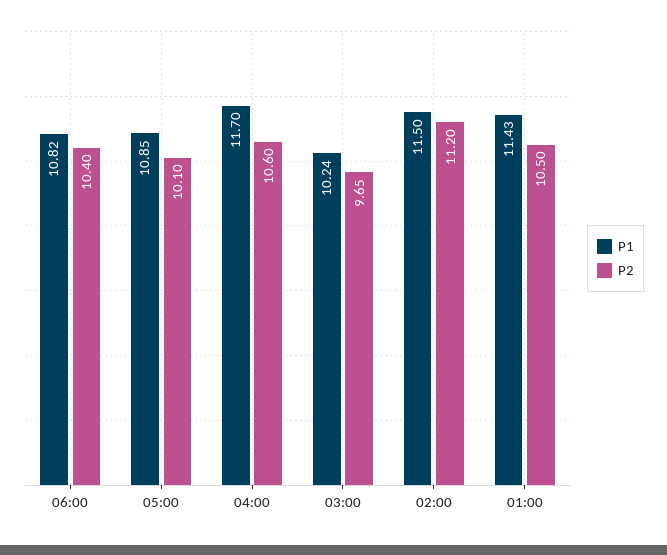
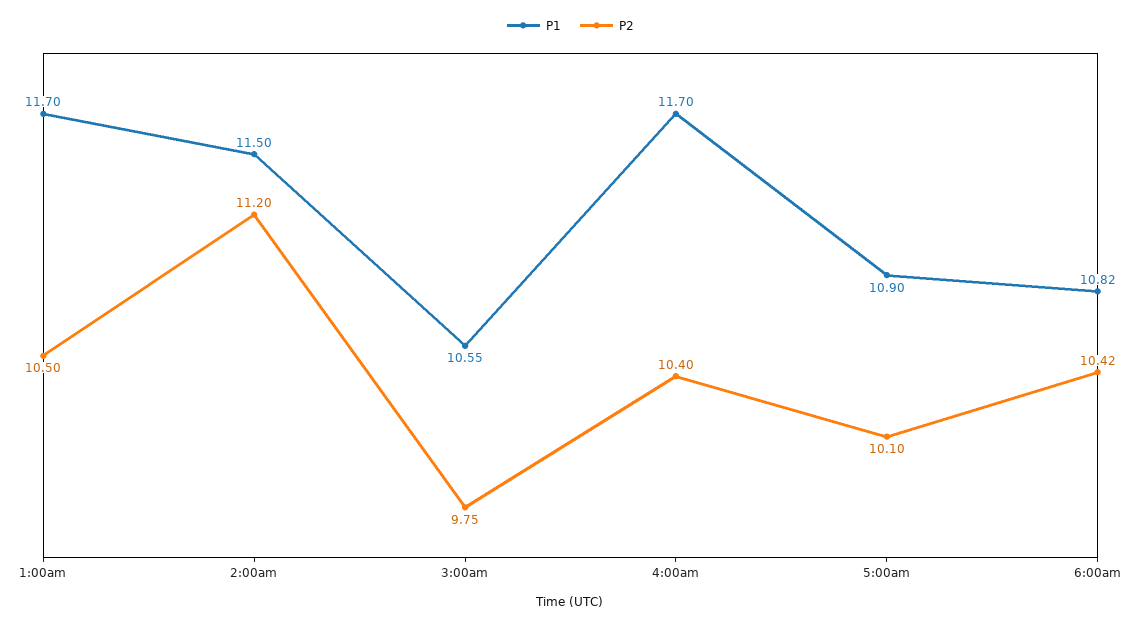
  {
    "P1": {
      "06:00": 10.82,
-     "05:00": 10.85,
+     "05:00": 10.9,
      "04:00": 11.7,
-     "03:00": 10.24,
+     "03:00": 10.55,
      "02:00": 11.5,
-     "01:00": 11.43
+     "01:00": 11.7
    },
    "P2": {
-     "06:00": 10.4,
+     "06:00": 10.42,
      "05:00": 10.1,
-     "04:00": 10.6,
+     "04:00": 10.4,
-     "03:00": 9.65,
+     "03:00": 9.75,
      "02:00": 11.2,
      "01:00": 10.5
    }
  }

